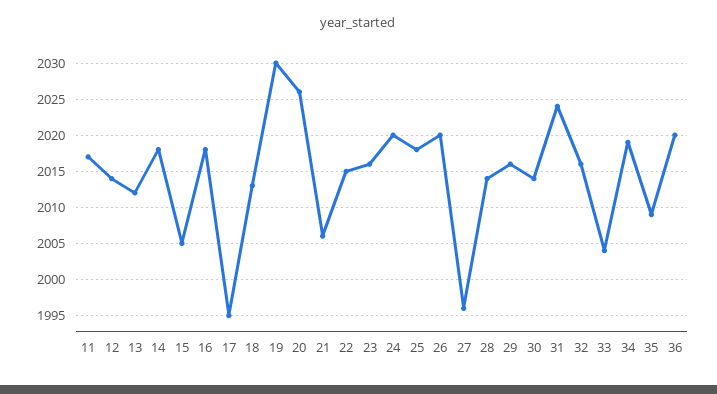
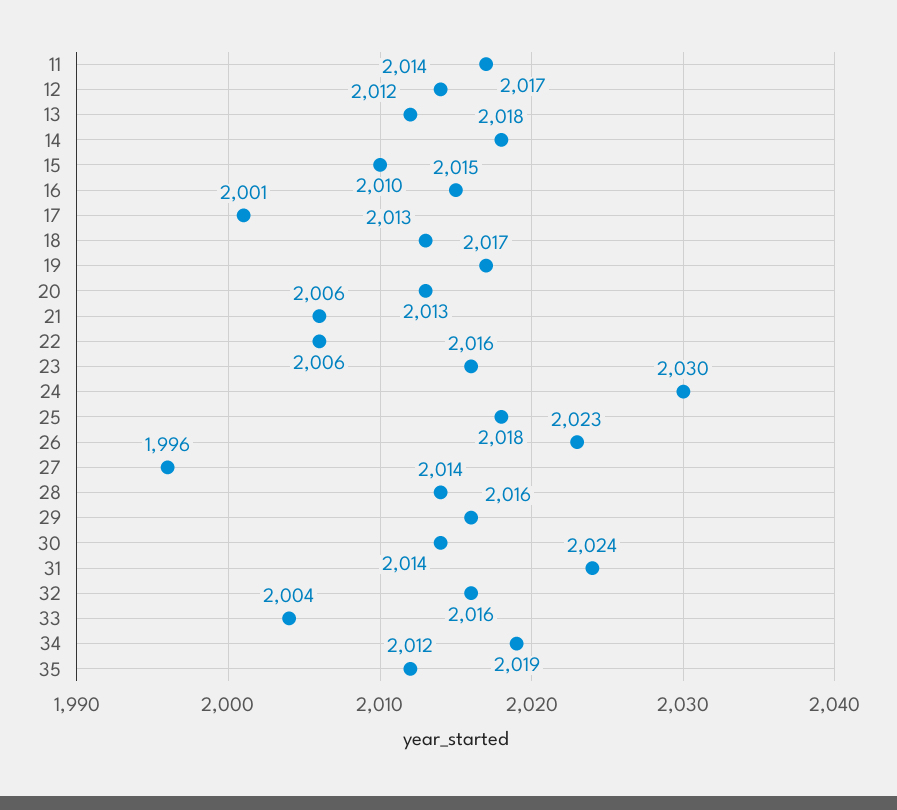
  {
    "11": 2017,
    "12": 2014,
    "13": 2012,
    "14": 2018,
-   "15": 2005,
+   "15": 2010,
-   "16": 2018,
+   "16": 2015,
-   "17": 1995,
+   "17": 2001,
    "18": 2013,
-   "19": 2030,
+   "19": 2017,
-   "20": 2026,
+   "20": 2013,
    "21": 2006,
-   "22": 2015,
+   "22": 2006,
    "23": 2016,
-   "24": 2020,
+   "24": 2030,
    "25": 2018,
-   "26": 2020,
+   "26": 2023,
    "27": 1996,
    "28": 2014,
    "29": 2016,
    "30": 2014,
    "31": 2024,
    "32": 2016,
    "33": 2004,
    "34": 2019,
-   "35": 2009,
+   "35": 2012
-   "36": 2020
  }

